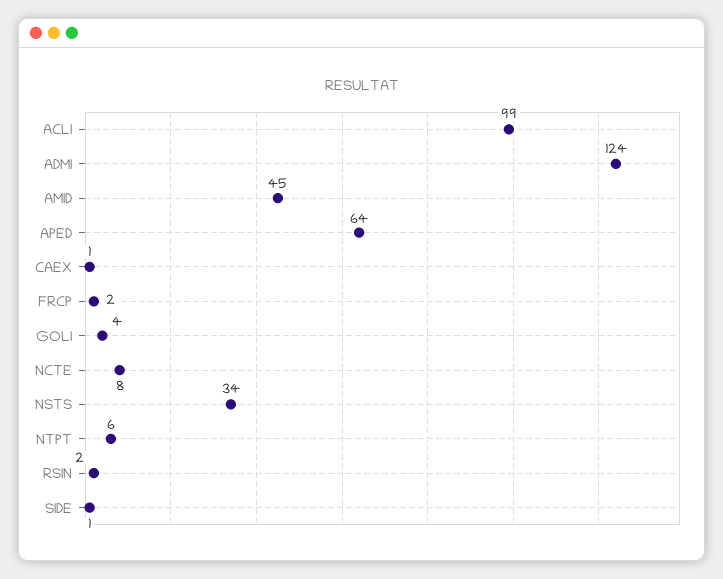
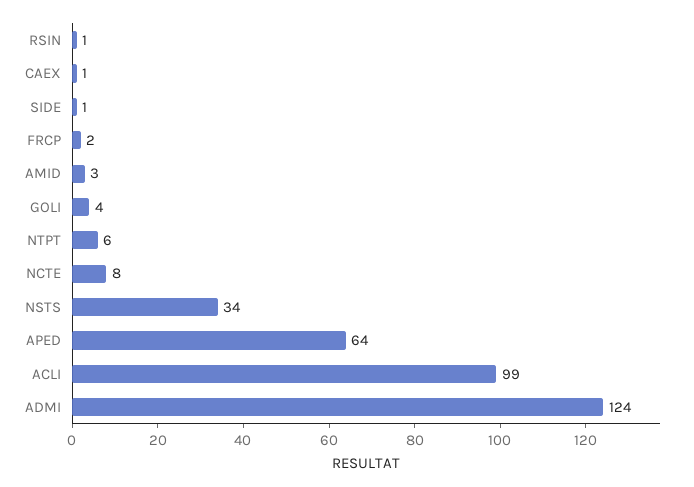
  {
    "ACLI": 99,
    "ADMI": 124,
-   "AMID": 45,
+   "AMID": 3,
    "APED": 64,
    "CAEX": 1,
    "FRCP": 2,
    "GOLI": 4,
    "NCTE": 8,
    "NSTS": 34,
    "NTPT": 6,
-   "RSIN": 2,
+   "RSIN": 1,
    "SIDE": 1
  }

